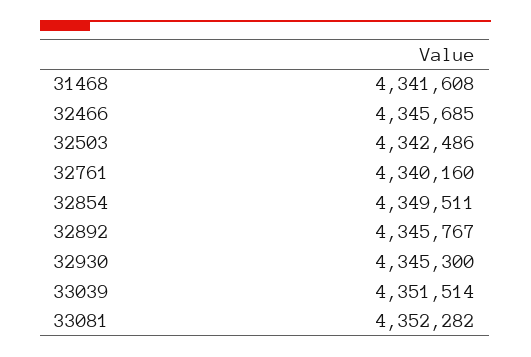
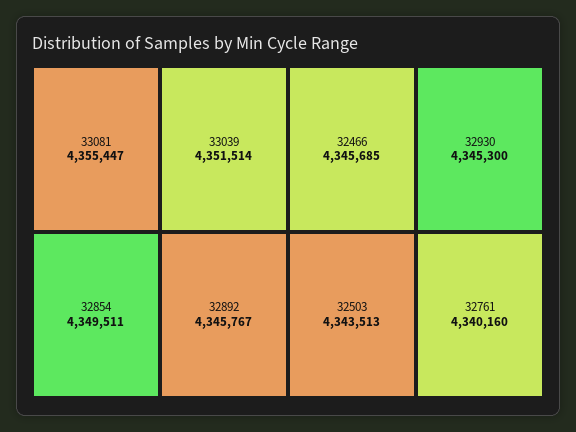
  {
-   "31468": 4341608,
    "32466": 4345685,
-   "32503": 4342486,
+   "32503": 4343513,
    "32761": 4340160,
    "32854": 4349511,
    "32892": 4345767,
    "32930": 4345300,
    "33039": 4351514,
-   "33081": 4352282
+   "33081": 4355447
  }

